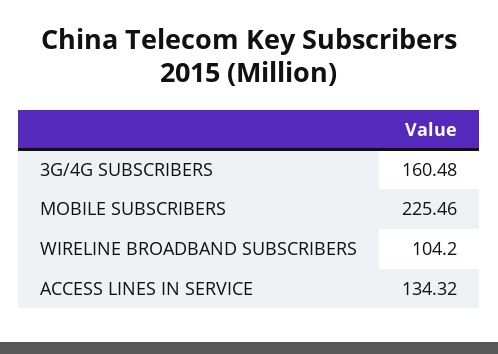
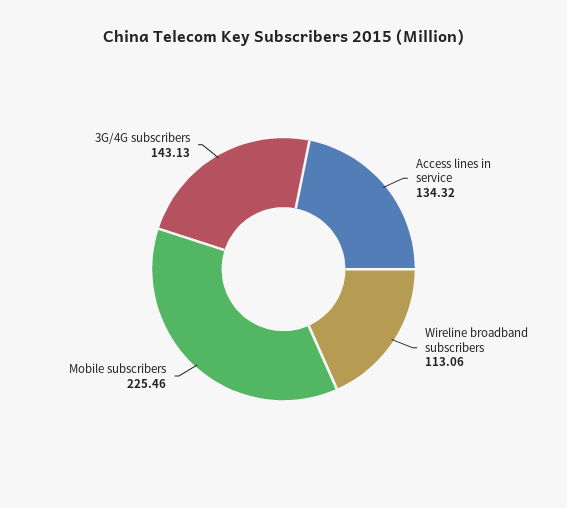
  {
-   "3G/4G SUBSCRIBERS": 160.48,
+   "3G/4G SUBSCRIBERS": 143.13,
    "MOBILE SUBSCRIBERS": 225.46,
-   "WIRELINE BROADBAND SUBSCRIBERS": 104.2,
+   "WIRELINE BROADBAND SUBSCRIBERS": 113.06,
    "ACCESS LINES IN SERVICE": 134.32
  }

